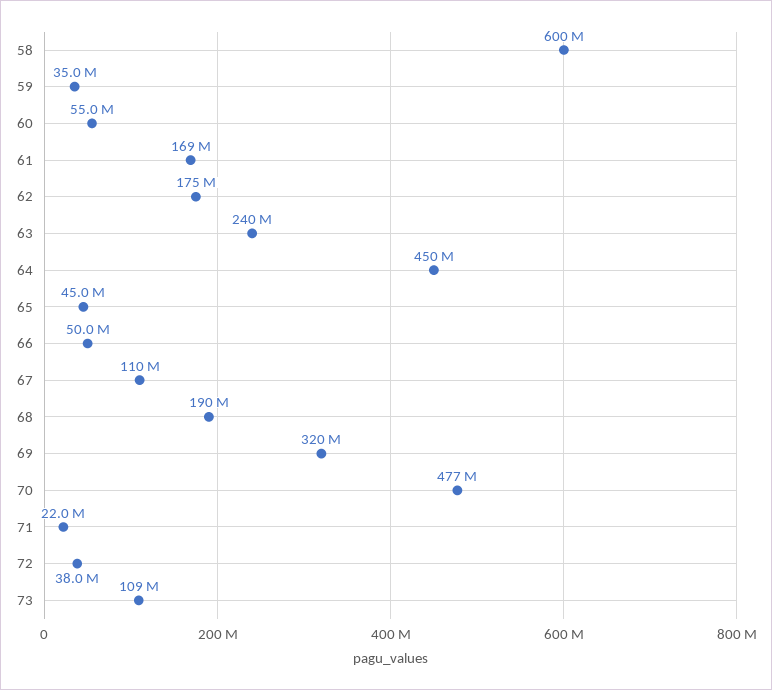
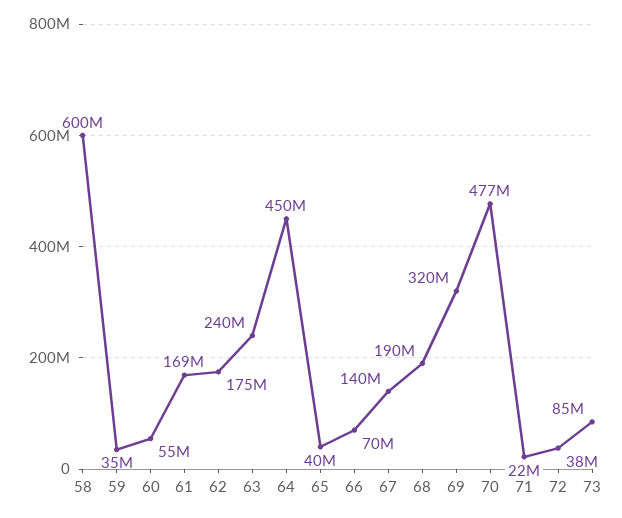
  {
    "58": 600000000,
    "59": 35000000,
    "60": 55000000,
    "61": 169000000,
    "62": 175000000,
    "63": 240000000,
    "64": 450000000,
-   "65": 45000000,
+   "65": 40000000,
-   "66": 50000000,
+   "66": 70000000,
-   "67": 110000000,
+   "67": 140000000,
    "68": 190000000,
    "69": 320000000,
    "70": 477000000,
    "71": 22000000,
    "72": 38000000,
-   "73": 109000000
+   "73": 85000000
  }

